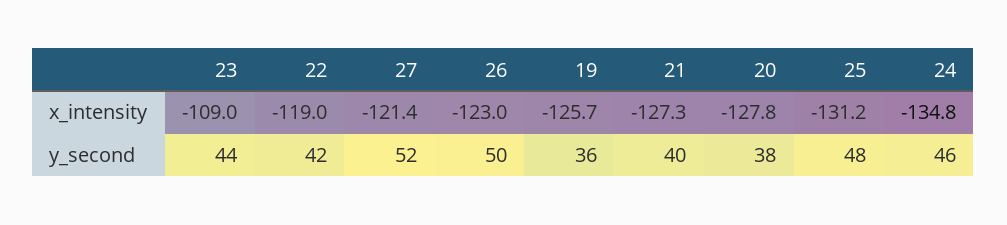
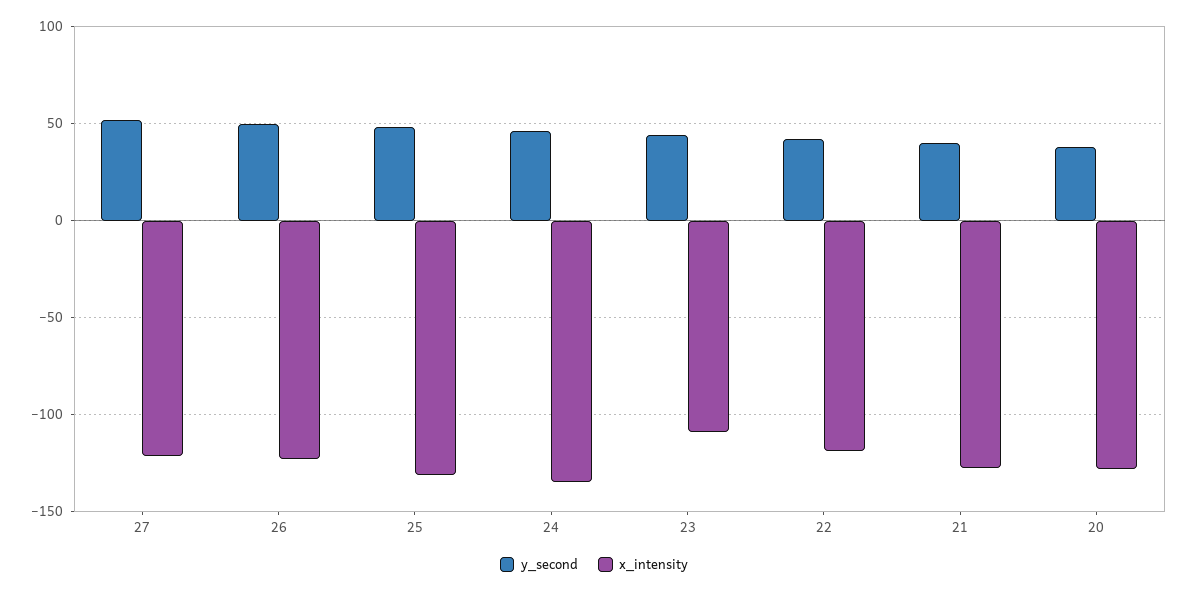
  {
    "x_intensity": {
      "23": -109,
      "22": -119,
      "27": -121.4,
      "26": -123,
-     "19": -125.7,
      "21": -127.3,
      "20": -127.8,
      "25": -131.2,
      "24": -134.8
    },
    "y_second": {
      "23": 44,
      "22": 42,
      "27": 52,
      "26": 50,
-     "19": 36,
      "21": 40,
      "20": 38,
      "25": 48,
      "24": 46
    }
  }

